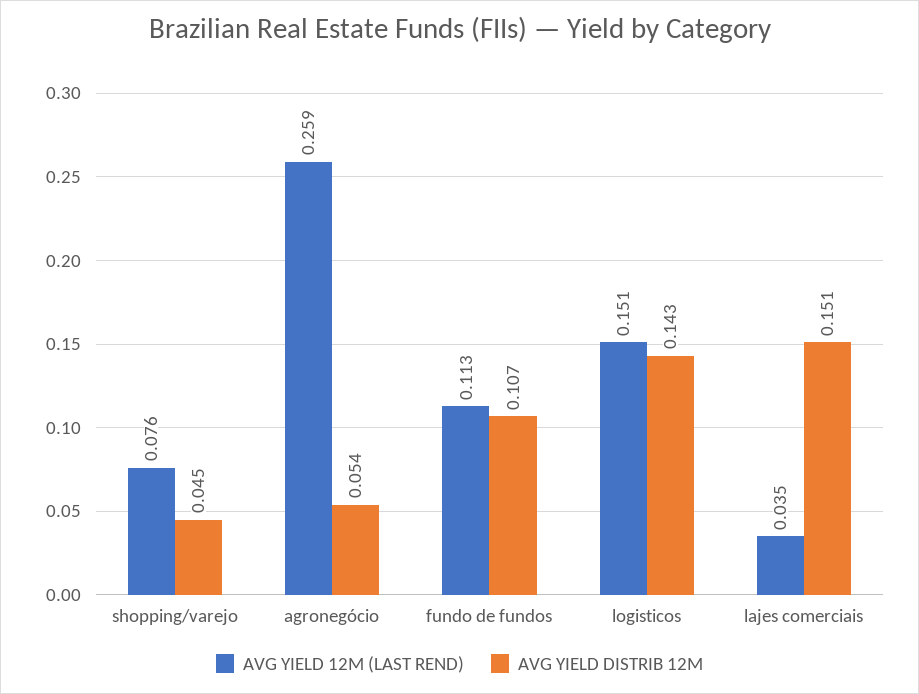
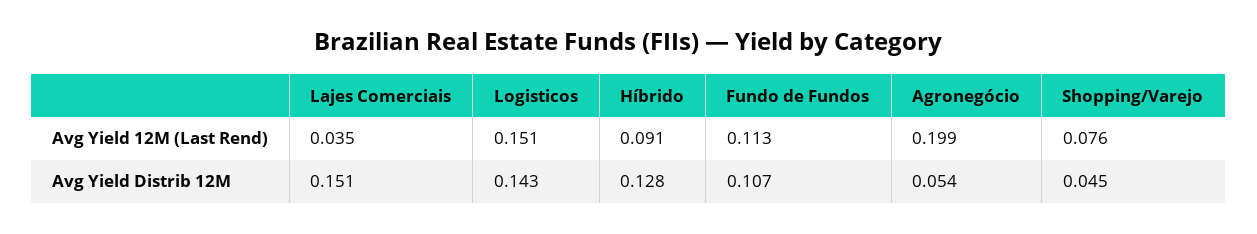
  {
    "AVG YIELD 12M (LAST REND)": {
      "shopping/varejo": 0.076,
-     "agronegócio": 0.259,
+     "agronegócio": 0.199,
      "fundo de fundos": 0.113,
      "logisticos": 0.151,
-     "lajes comerciais": 0.035
+     "lajes comerciais": 0.035,
+     "Híbrido": 0.091
    },
    "AVG YIELD DISTRIB 12M": {
      "shopping/varejo": 0.045,
      "agronegócio": 0.054,
      "fundo de fundos": 0.107,
      "logisticos": 0.143,
-     "lajes comerciais": 0.151
+     "lajes comerciais": 0.151,
+     "Híbrido": 0.128
    }
  }

